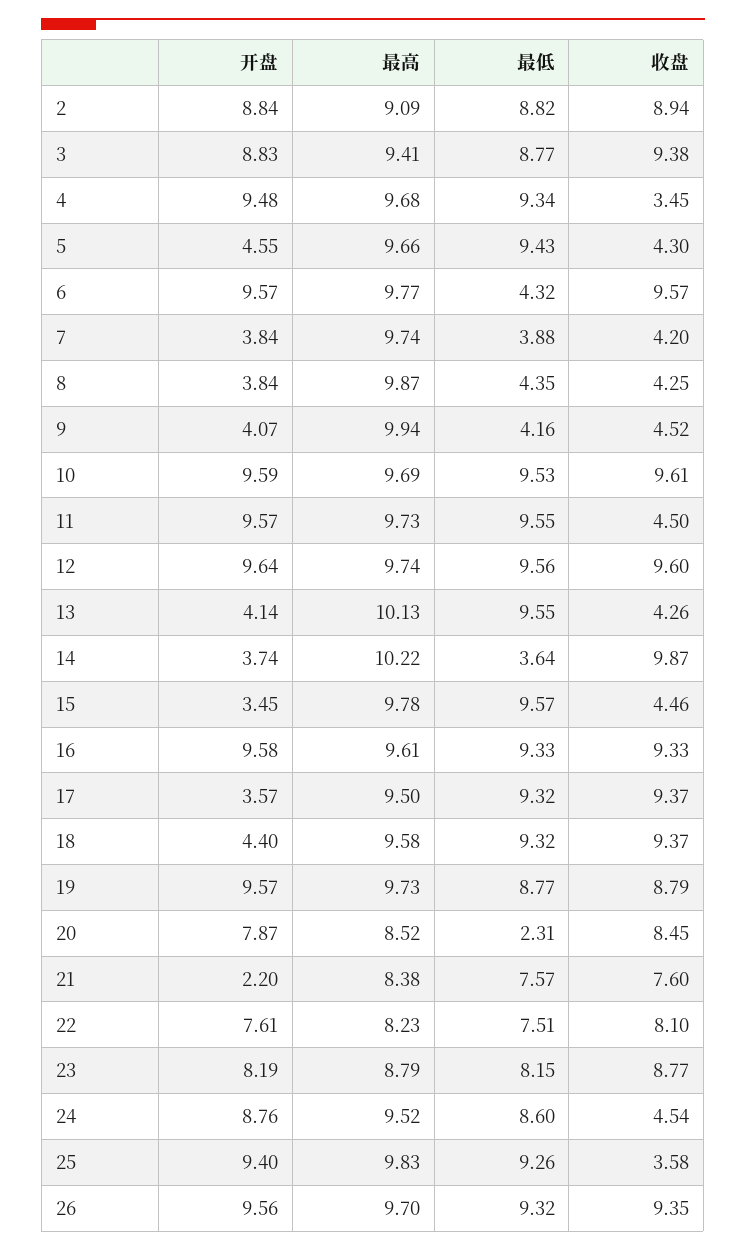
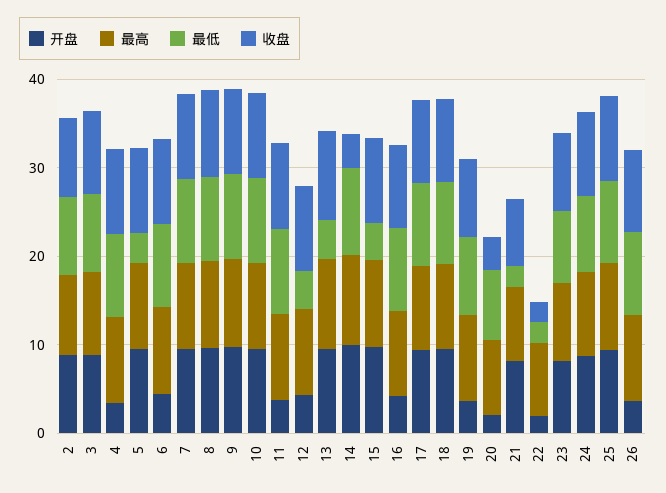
  {
    "开盘": {
      "2": 8.84,
      "3": 8.83,
-     "4": 9.48,
+     "4": 4,
-     "5": 4.55,
+     "5": 10,
-     "6": 9.57,
+     "6": 4,
-     "7": 3.84,
+     "7": 10,
-     "8": 3.84,
+     "8": 10,
-     "9": 4.07,
+     "9": 10,
      "10": 9.59,
-     "11": 9.57,
+     "11": 4,
-     "12": 9.64,
+     "12": 4,
-     "13": 4.14,
+     "13": 10,
-     "14": 3.74,
+     "14": 10,
-     "15": 3.45,
+     "15": 10,
-     "16": 9.58,
+     "16": 4,
-     "17": 3.57,
+     "17": 10,
-     "18": 4.4,
+     "18": 10,
-     "19": 9.57,
+     "19": 4,
-     "20": 7.87,
+     "20": 2,
-     "21": 2.2,
+     "21": 8,
-     "22": 7.61,
+     "22": 2,
      "23": 8.19,
      "24": 8.76,
      "25": 9.4,
-     "26": 9.56
+     "26": 4
    },
    "最高": {
      "2": 9.09,
      "3": 9.41,
      "4": 9.68,
      "5": 9.66,
      "6": 9.77,
      "7": 9.74,
      "8": 9.87,
      "9": 9.94,
      "10": 9.69,
      "11": 9.73,
      "12": 9.74,
      "13": 10.13,
      "14": 10.22,
      "15": 9.78,
      "16": 9.61,
      "17": 9.5,
      "18": 9.58,
      "19": 9.73,
      "20": 8.52,
      "21": 8.38,
      "22": 8.23,
      "23": 8.79,
      "24": 9.52,
      "25": 9.83,
      "26": 9.7
    },
    "最低": {
      "2": 8.82,
      "3": 8.77,
      "4": 9.34,
-     "5": 9.43,
+     "5": 4,
-     "6": 4.32,
+     "6": 10,
-     "7": 3.88,
+     "7": 10,
-     "8": 4.35,
+     "8": 10,
-     "9": 4.16,
+     "9": 10,
      "10": 9.53,
      "11": 9.55,
-     "12": 9.56,
+     "12": 4,
-     "13": 9.55,
+     "13": 4,
-     "14": 3.64,
+     "14": 10,
-     "15": 9.57,
+     "15": 4,
      "16": 9.33,
      "17": 9.32,
      "18": 9.32,
      "19": 8.77,
-     "20": 2.31,
+     "20": 8,
-     "21": 7.57,
+     "21": 2,
-     "22": 7.51,
+     "22": 2,
      "23": 8.15,
      "24": 8.6,
      "25": 9.26,
      "26": 9.32
    },
    "收盘": {
      "2": 8.94,
      "3": 9.38,
-     "4": 3.45,
+     "4": 10,
-     "5": 4.3,
+     "5": 10,
      "6": 9.57,
-     "7": 4.2,
+     "7": 10,
-     "8": 4.25,
+     "8": 10,
-     "9": 4.52,
+     "9": 10,
      "10": 9.61,
-     "11": 4.5,
+     "11": 10,
      "12": 9.6,
-     "13": 4.26,
+     "13": 10,
-     "14": 9.87,
+     "14": 4,
-     "15": 4.46,
+     "15": 10,
      "16": 9.33,
      "17": 9.37,
      "18": 9.37,
      "19": 8.79,
-     "20": 8.45,
+     "20": 4,
      "21": 7.6,
-     "22": 8.1,
+     "22": 2,
      "23": 8.77,
-     "24": 4.54,
+     "24": 10,
-     "25": 3.58,
+     "25": 10,
      "26": 9.35
    }
  }

